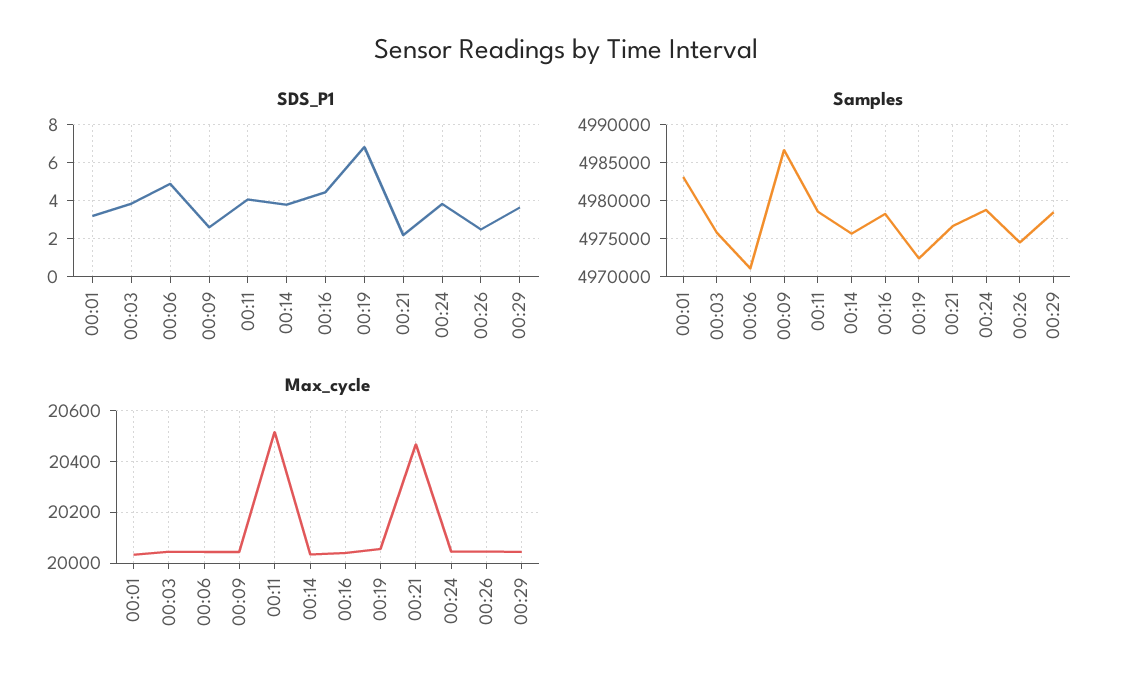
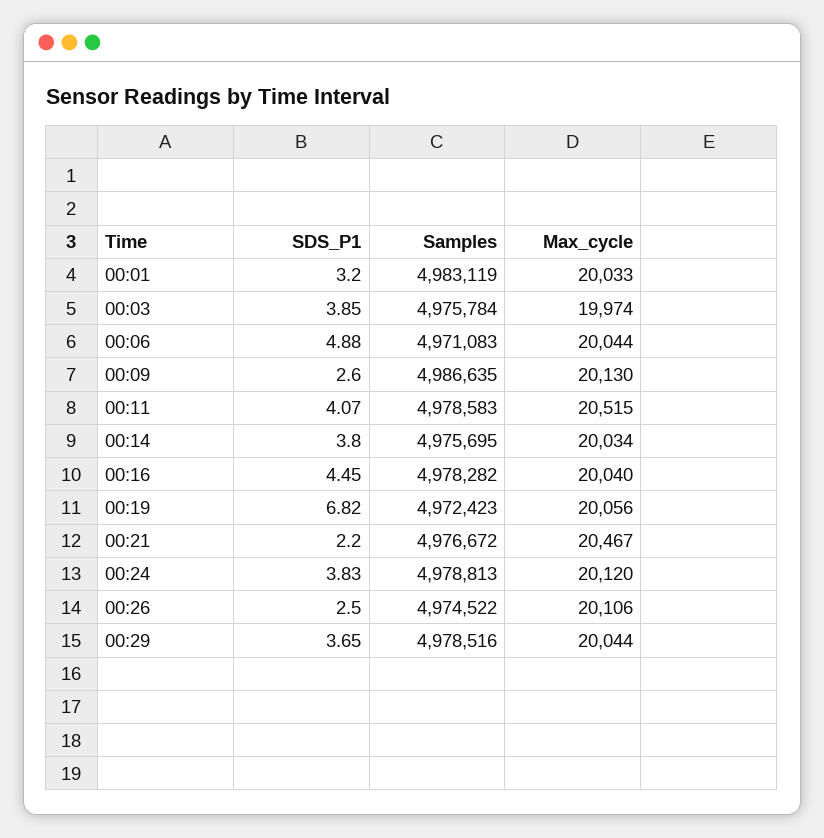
  {
    "SDS_P1": {
      "00:01": 3.2,
      "00:03": 3.85,
      "00:06": 4.88,
      "00:09": 2.6,
      "00:11": 4.07,
      "00:14": 3.8,
      "00:16": 4.45,
      "00:19": 6.82,
      "00:21": 2.2,
      "00:24": 3.83,
      "00:26": 2.5,
      "00:29": 3.65
    },
    "Samples": {
      "00:01": 4983119,
      "00:03": 4975784,
      "00:06": 4971083,
      "00:09": 4986635,
      "00:11": 4978583,
      "00:14": 4975695,
      "00:16": 4978282,
      "00:19": 4972423,
      "00:21": 4976672,
      "00:24": 4978813,
      "00:26": 4974522,
      "00:29": 4978516
    },
    "Max_cycle": {
      "00:01": 20033,
-     "00:03": 20050,
+     "00:03": 19974,
      "00:06": 20044,
-     "00:09": 20050,
+     "00:09": 20130,
      "00:11": 20515,
      "00:14": 20034,
      "00:16": 20040,
      "00:19": 20056,
      "00:21": 20467,
-     "00:24": 20050,
+     "00:24": 20120,
-     "00:26": 20050,
+     "00:26": 20106,
      "00:29": 20044
    }
  }

